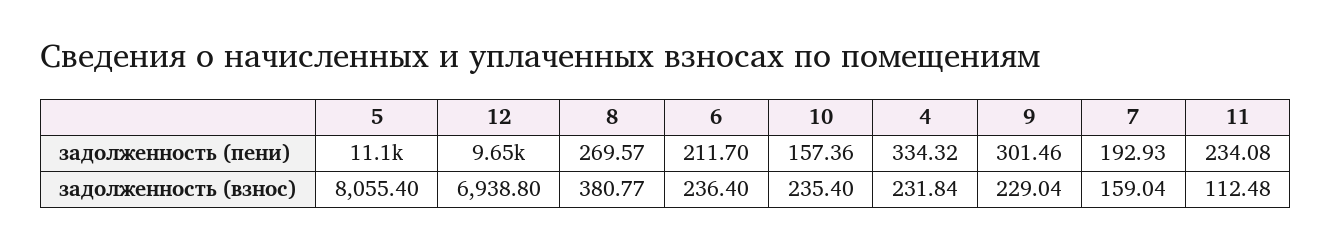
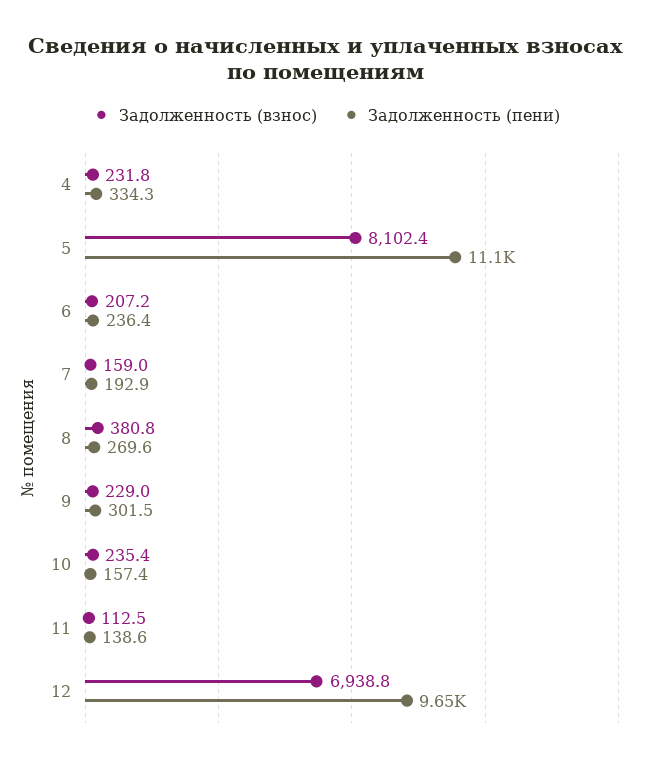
  {
    "задолженность (пени)": {
      "5": 11100,
      "12": 9650,
      "8": 269.57,
-     "6": 211.7,
+     "6": 236.4,
      "10": 157.36,
      "4": 334.32,
      "9": 301.46,
      "7": 192.93,
-     "11": 234.08
+     "11": 138.6
    },
    "задолженность (взнос)": {
-     "5": 8055.4,
+     "5": 8102.4,
      "12": 6938.8,
      "8": 380.77,
-     "6": 236.4,
+     "6": 207.2,
      "10": 235.4,
      "4": 231.84,
      "9": 229.04,
      "7": 159.04,
      "11": 112.48
    }
  }

